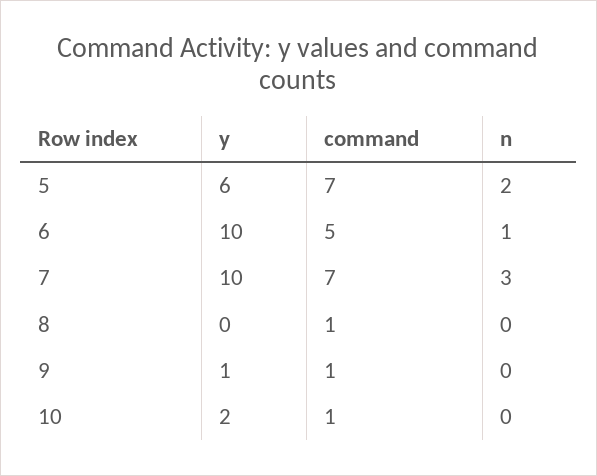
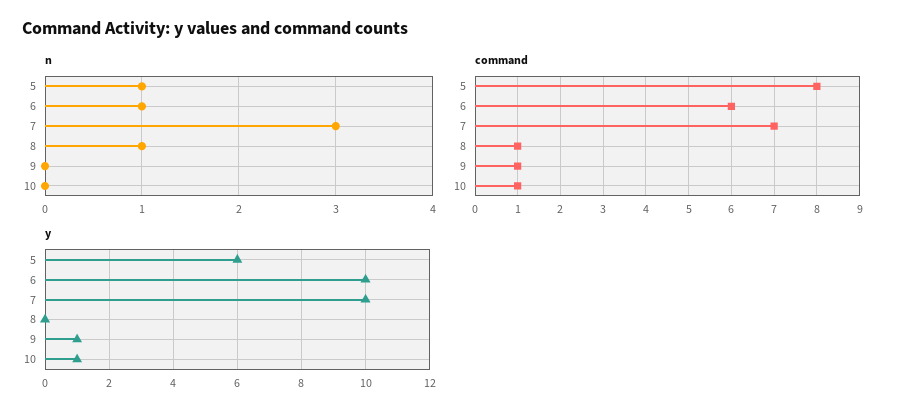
  {
    "y": {
      "5": 6,
      "6": 10,
      "7": 10,
      "8": 0,
      "9": 1,
-     "10": 2
+     "10": 1
    },
    "command": {
-     "5": 7,
+     "5": 8,
-     "6": 5,
+     "6": 6,
      "7": 7,
      "8": 1,
      "9": 1,
      "10": 1
    },
    "n": {
-     "5": 2,
+     "5": 1,
      "6": 1,
      "7": 3,
-     "8": 0,
+     "8": 1,
      "9": 0,
      "10": 0
    }
  }

